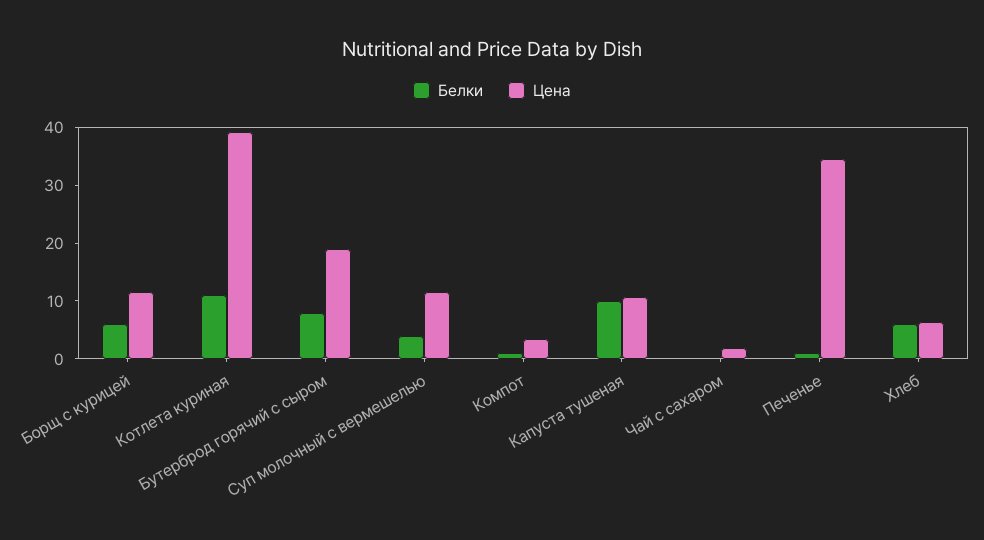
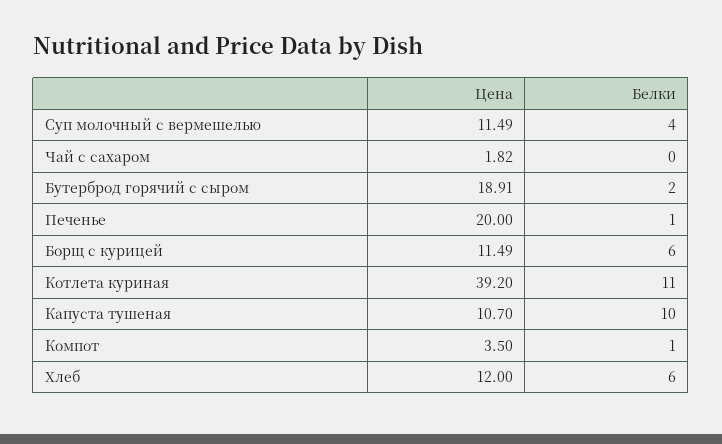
  {
    "Белки": {
      "Борщ с курицей": 6,
      "Котлета куриная": 11,
-     "Бутерброд горячий с сыром": 8,
+     "Бутерброд горячий с сыром": 2,
      "Суп молочный с вермешелью": 4,
      "Компот": 1,
      "Капуста тушеная": 10,
      "Чай с сахаром": 0,
      "Печенье": 1,
      "Хлеб": 6
    },
    "Цена": {
      "Борщ с курицей": 11.49,
      "Котлета куриная": 39.2,
      "Бутерброд горячий с сыром": 18.91,
      "Суп молочный с вермешелью": 11.49,
      "Компот": 3.5,
      "Капуста тушеная": 10.7,
      "Чай с сахаром": 1.82,
-     "Печенье": 34,
+     "Печенье": 20,
-     "Хлеб": 6
+     "Хлеб": 12
    }
  }

